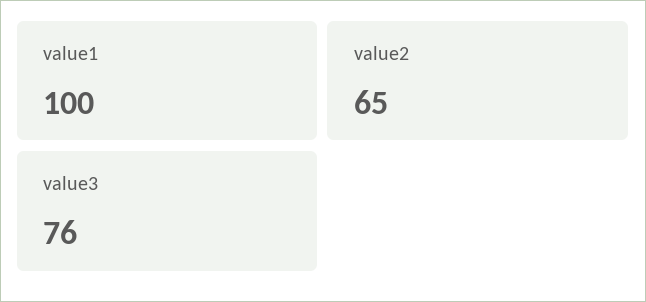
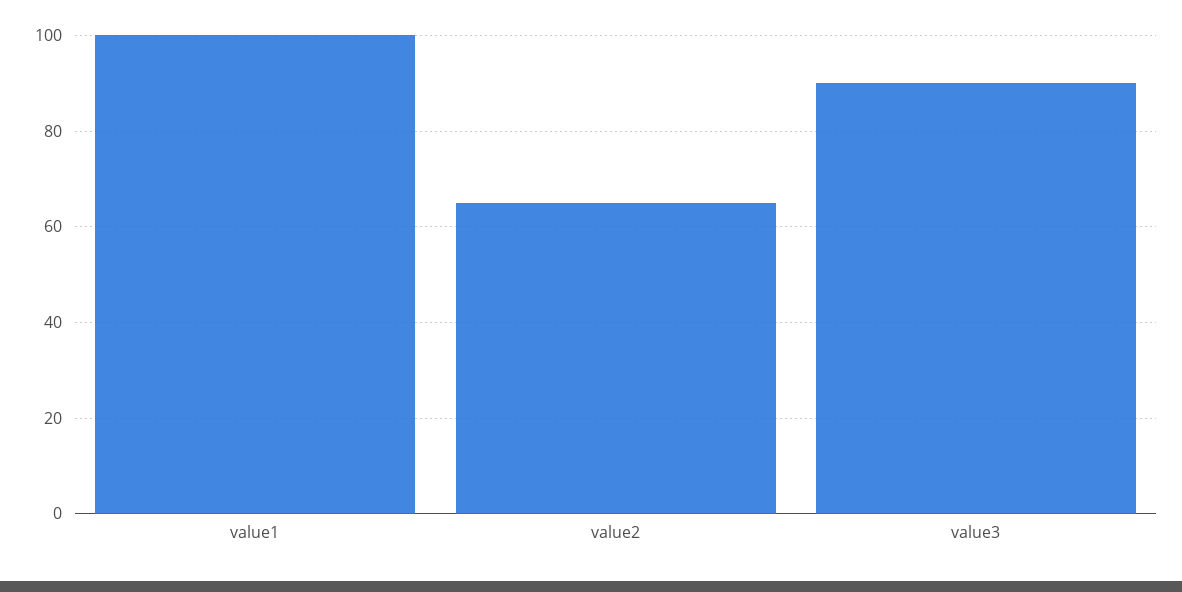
  {
    "value1": 100,
    "value2": 65,
-   "value3": 76
+   "value3": 90
  }

